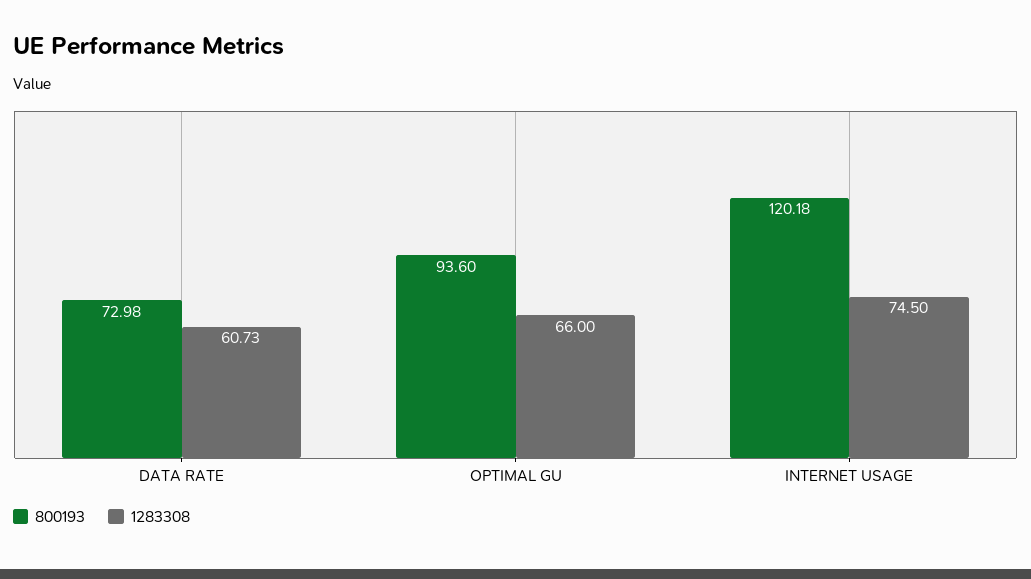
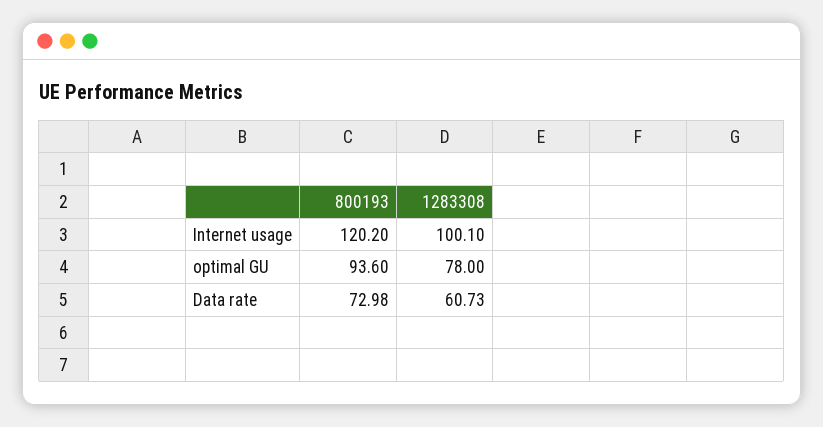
  {
    "800193": {
      "DATA RATE": 72.98,
      "OPTIMAL GU": 93.6,
-     "INTERNET USAGE": 120.18
+     "INTERNET USAGE": 120.2
    },
    "1283308": {
      "DATA RATE": 60.73,
-     "OPTIMAL GU": 66,
+     "OPTIMAL GU": 78,
-     "INTERNET USAGE": 74.5
+     "INTERNET USAGE": 100.1
    }
  }

